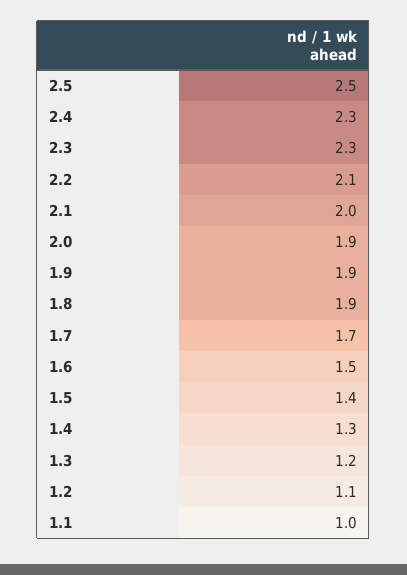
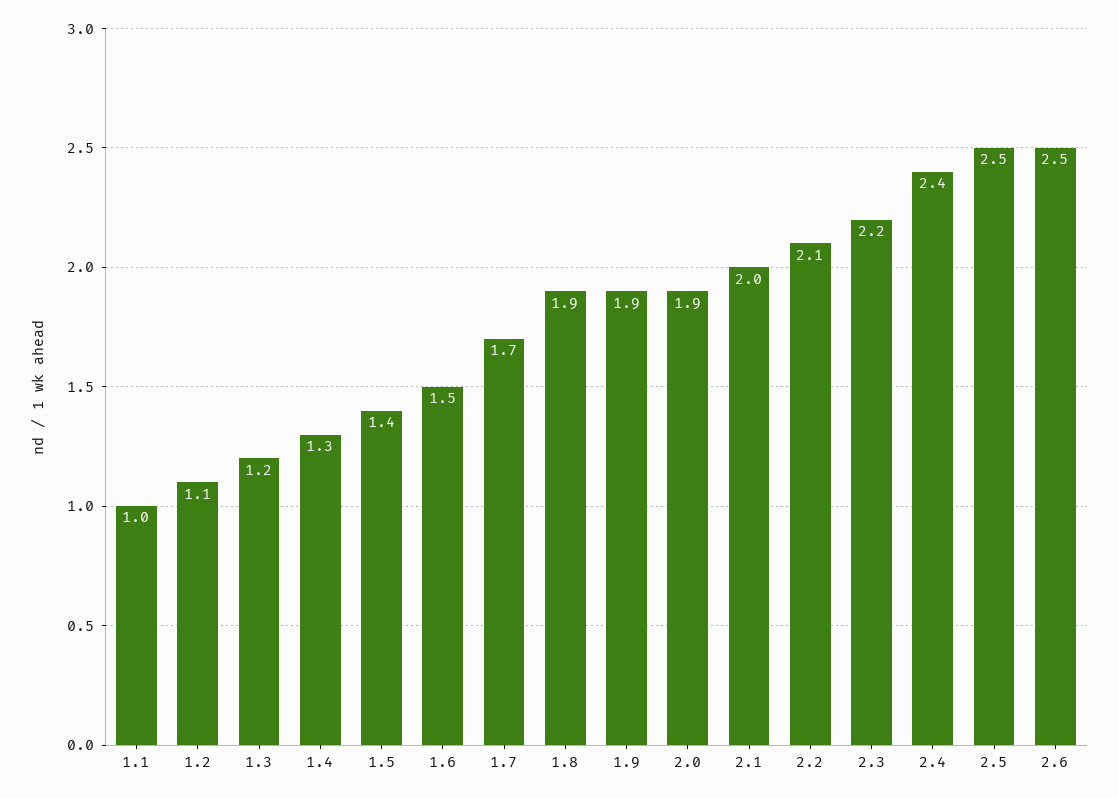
  {
    "2.5": 2.5,
-   "2.4": 2.3,
+   "2.4": 2.4,
-   "2.3": 2.3,
+   "2.3": 2.2,
    "2.2": 2.1,
    "2.1": 2,
    "2.0": 1.9,
    "1.9": 1.9,
    "1.8": 1.9,
    "1.7": 1.7,
    "1.6": 1.5,
    "1.5": 1.4,
    "1.4": 1.3,
    "1.3": 1.2,
    "1.2": 1.1,
-   "1.1": 1
+   "1.1": 1,
+   "2.6": 2.5
  }

